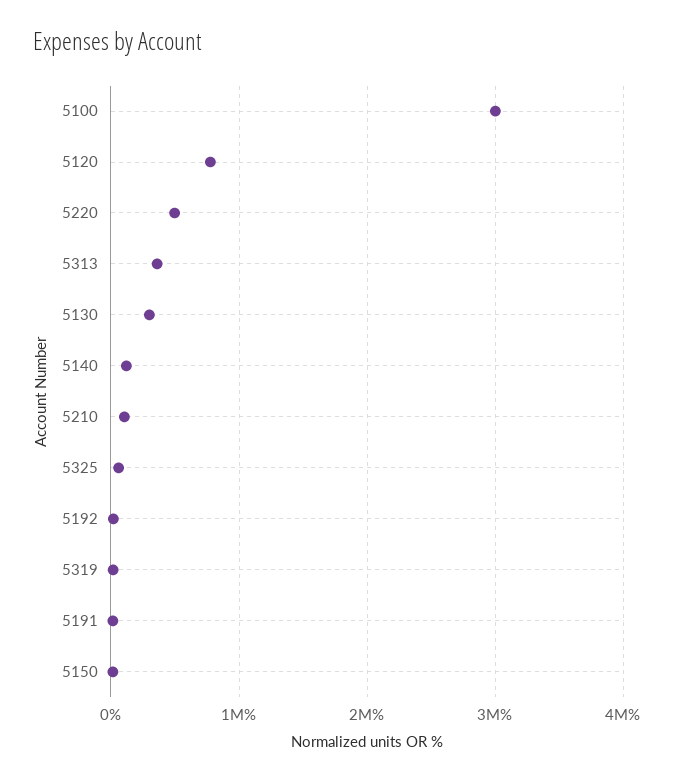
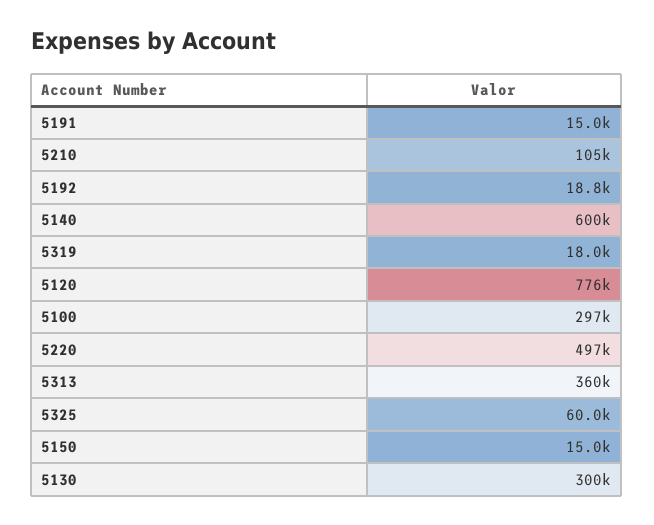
  {
-   "5100": 3000000,
+   "5100": 297000,
    "5120": 776000,
    "5220": 497000,
    "5313": 360000,
    "5130": 300000,
-   "5140": 100000,
+   "5140": 600000,
    "5210": 105000,
    "5325": 60000,
    "5192": 18800,
    "5319": 18000,
    "5191": 15000,
    "5150": 15000
  }

